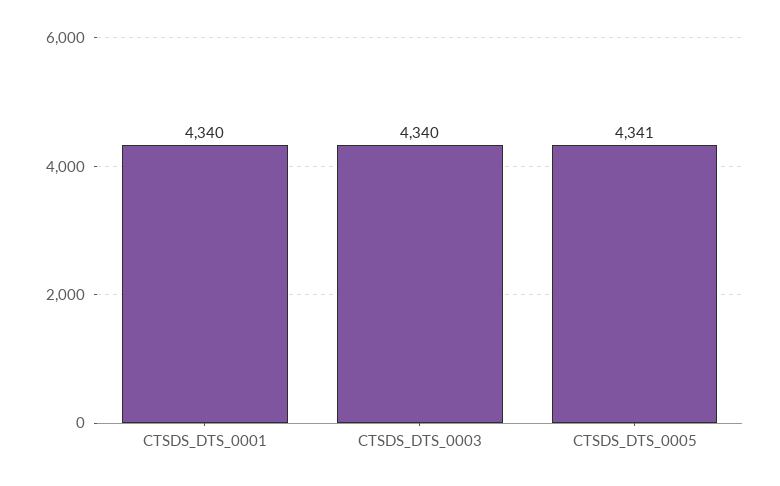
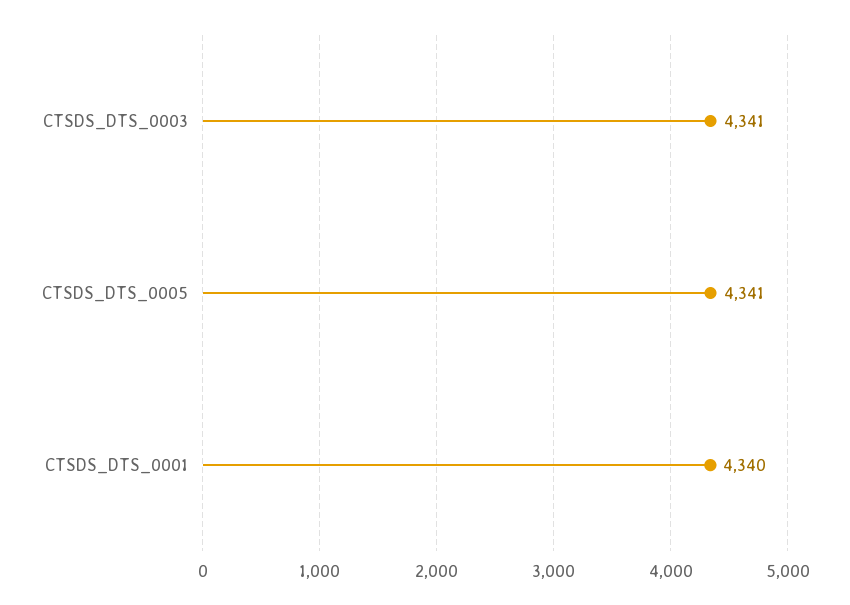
  {
    "CTSDS_DTS_0001": 4340,
-   "CTSDS_DTS_0003": 4340,
+   "CTSDS_DTS_0003": 4341,
    "CTSDS_DTS_0005": 4341
  }

